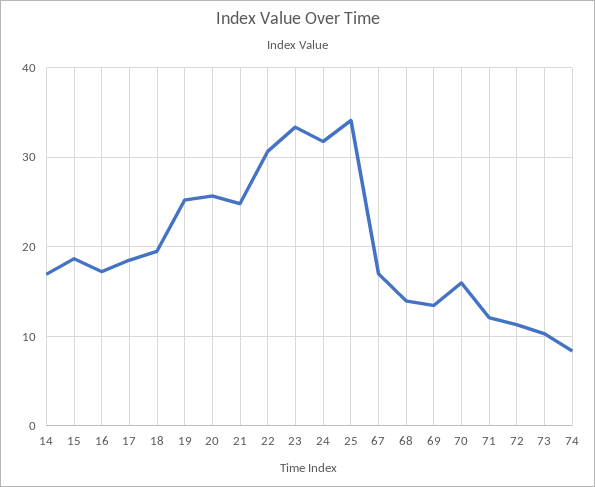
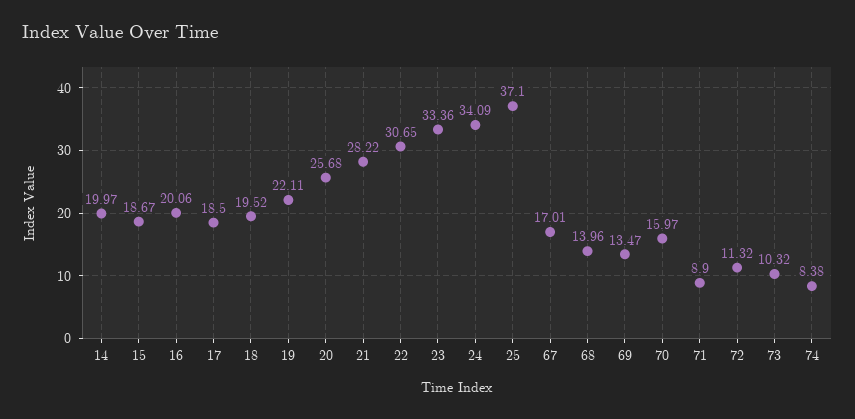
  {
-   "14": 17,
+   "14": 19.97,
    "15": 18.67,
-   "16": 17,
+   "16": 20.06,
    "17": 18.5,
    "18": 19.52,
-   "19": 25,
+   "19": 22.11,
    "20": 25.68,
-   "21": 25,
+   "21": 28.22,
    "22": 30.65,
    "23": 33.36,
-   "24": 32,
+   "24": 34.09,
-   "25": 34,
+   "25": 37.1,
    "67": 17.01,
    "68": 13.96,
    "69": 13.47,
    "70": 15.97,
-   "71": 12,
+   "71": 8.9,
    "72": 11.32,
    "73": 10.32,
    "74": 8.38
  }

